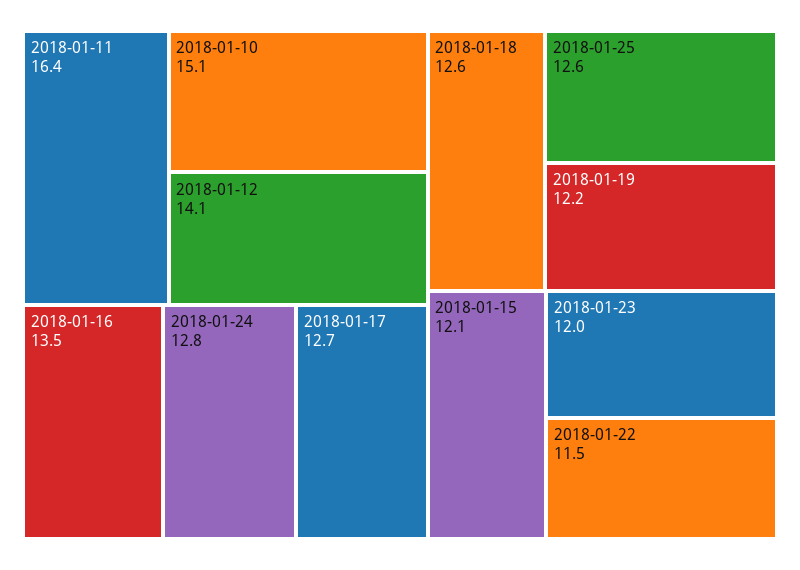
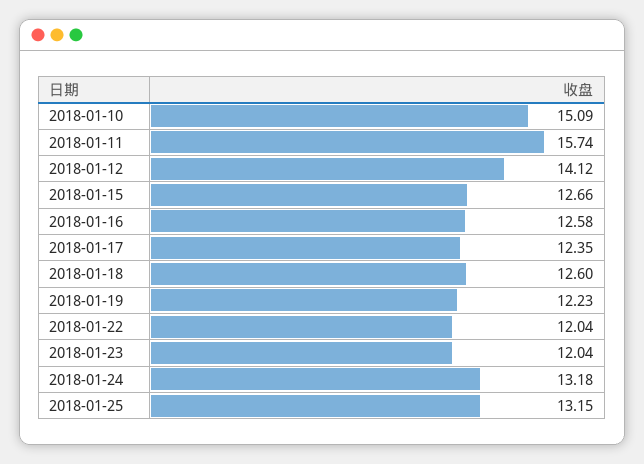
  {
-   "2018-01-11": 16.4,
+   "2018-01-11": 15.74,
    "2018-01-10": 15.09,
    "2018-01-12": 14.12,
-   "2018-01-16": 13.5,
+   "2018-01-16": 12.58,
-   "2018-01-24": 12.8,
+   "2018-01-24": 13.18,
-   "2018-01-17": 12.7,
+   "2018-01-17": 12.35,
    "2018-01-18": 12.6,
-   "2018-01-25": 12.6,
+   "2018-01-25": 13.15,
    "2018-01-19": 12.23,
-   "2018-01-15": 12.1,
+   "2018-01-15": 12.66,
    "2018-01-23": 12.04,
-   "2018-01-22": 11.5
+   "2018-01-22": 12.04
  }

